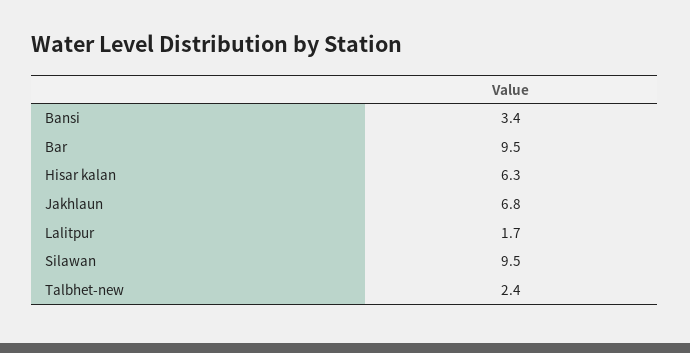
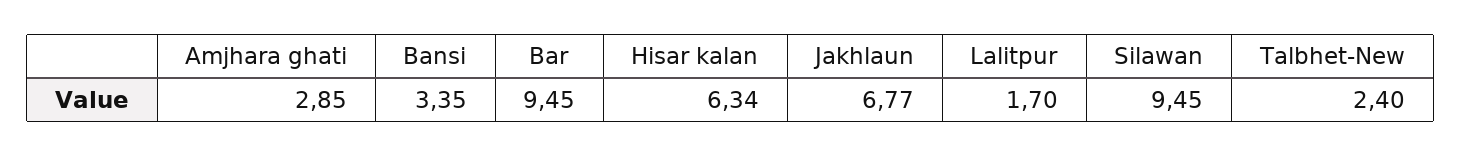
  {
    "Bansi": 3.35,
    "Bar": 9.45,
    "Hisar kalan": 6.34,
    "Jakhlaun": 6.77,
    "Lalitpur": 1.7,
    "Silawan": 9.45,
-   "Talbhet-new": 2.4
+   "Talbhet-new": 2.4,
+   "Amjhara ghati": 2.85
  }

